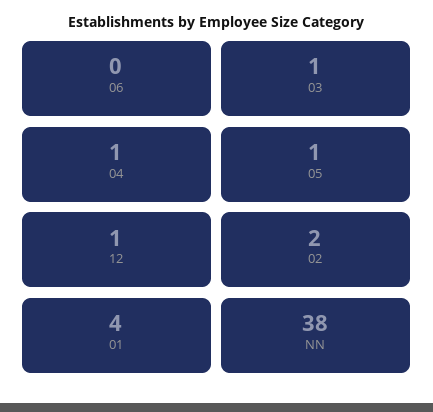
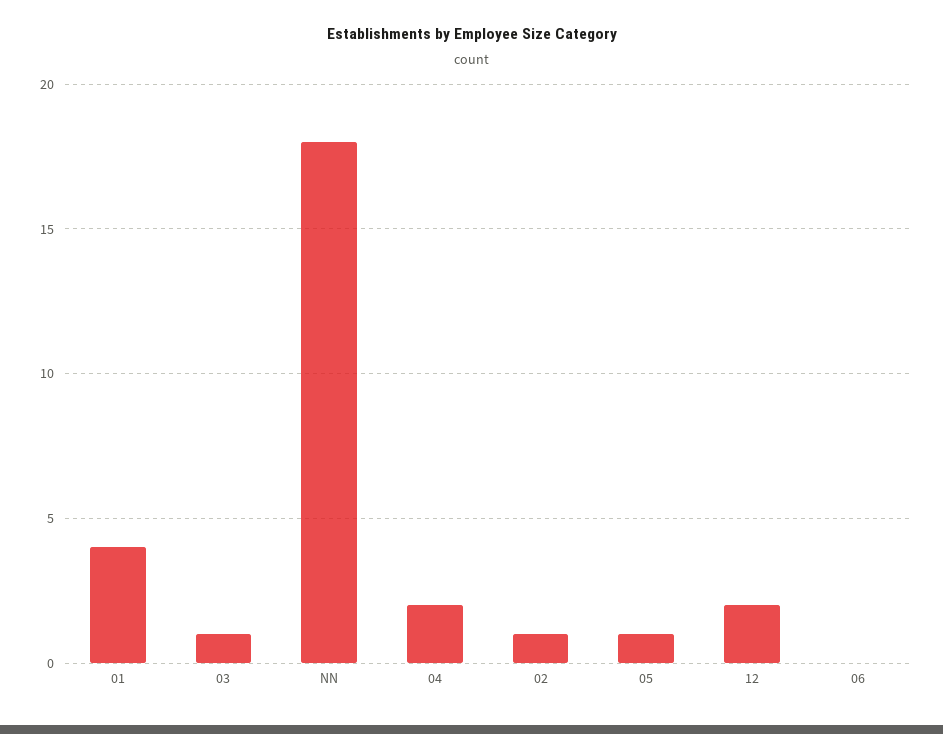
  {
    "06": 0,
    "03": 1,
-   "04": 1,
+   "04": 2,
    "05": 1,
-   "12": 1,
+   "12": 2,
-   "02": 2,
+   "02": 1,
    "01": 4,
-   "NN": 38
+   "NN": 18
  }

